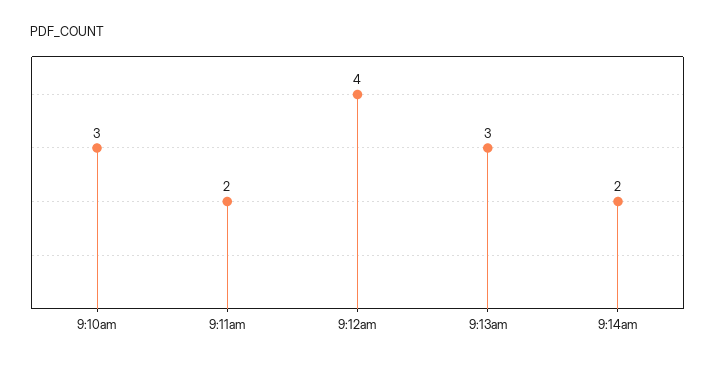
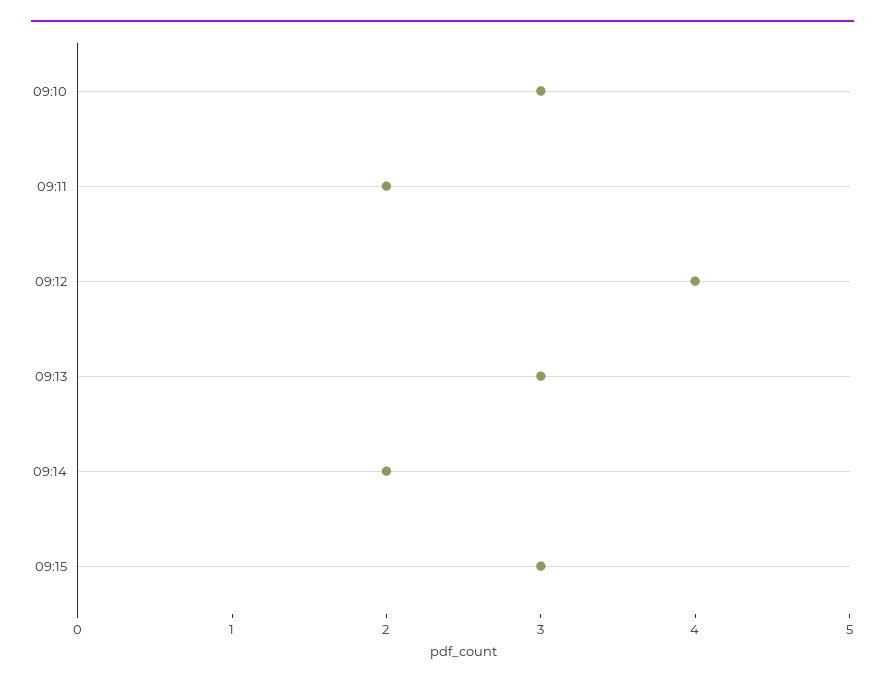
  {
    "9:10am": 3,
    "9:11am": 2,
    "9:12am": 4,
    "9:13am": 3,
-   "9:14am": 2
+   "9:14am": 2,
+   "09:15": 3
  }

